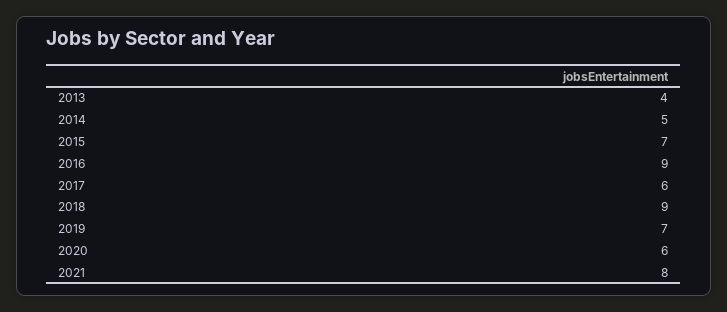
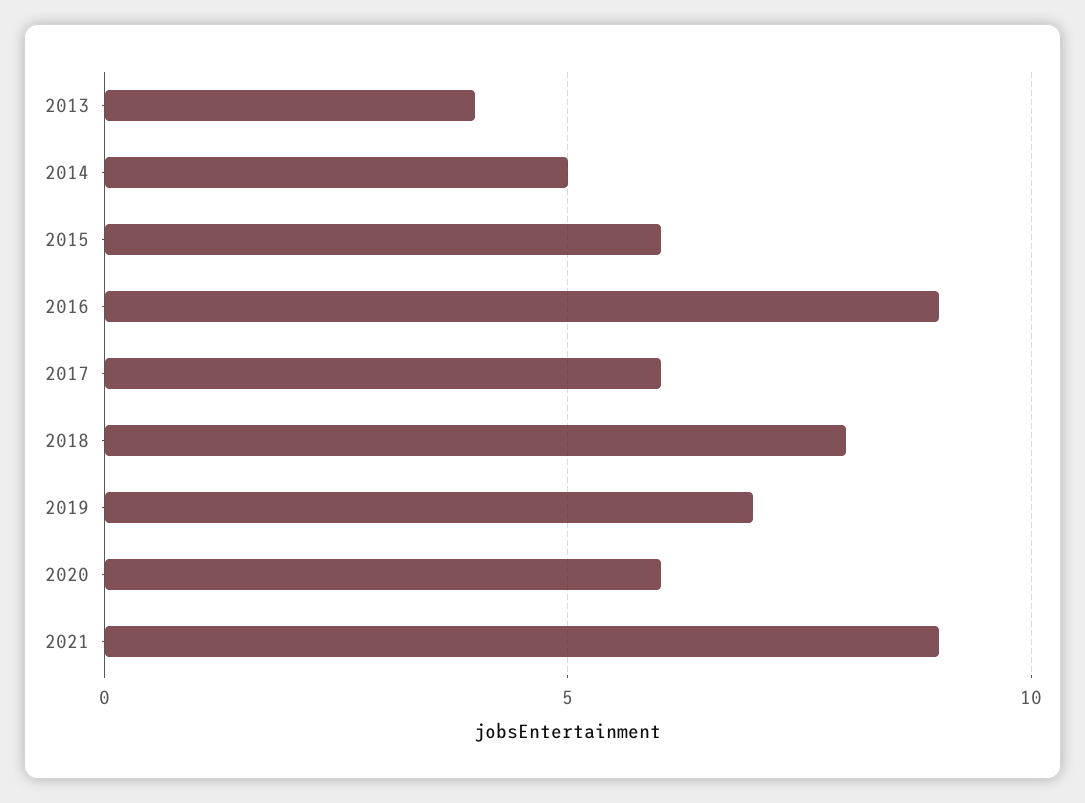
  {
    "2013": 4,
    "2014": 5,
-   "2015": 7,
+   "2015": 6,
    "2016": 9,
    "2017": 6,
-   "2018": 9,
+   "2018": 8,
    "2019": 7,
    "2020": 6,
-   "2021": 8
+   "2021": 9
  }

